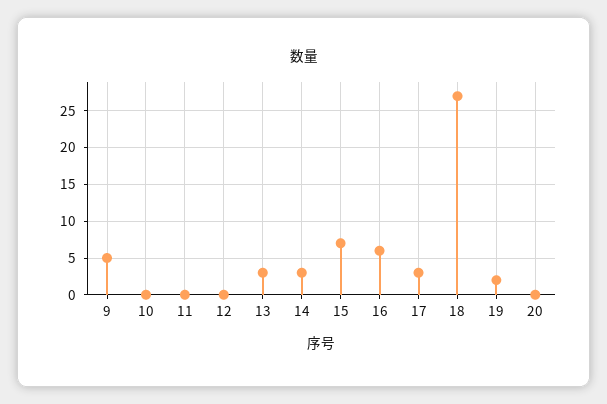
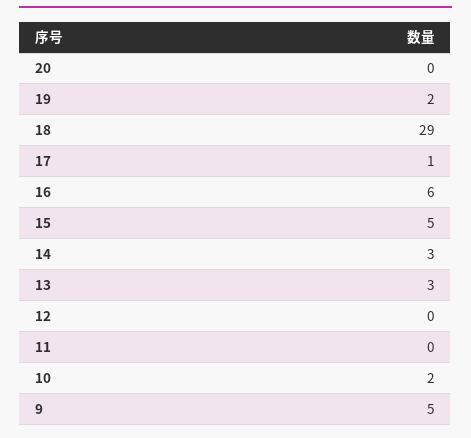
  {
    "9": 5,
-   "10": 0,
+   "10": 2,
    "11": 0,
    "12": 0,
    "13": 3,
    "14": 3,
-   "15": 7,
+   "15": 5,
    "16": 6,
-   "17": 3,
+   "17": 1,
-   "18": 27,
+   "18": 29,
    "19": 2,
    "20": 0
  }

